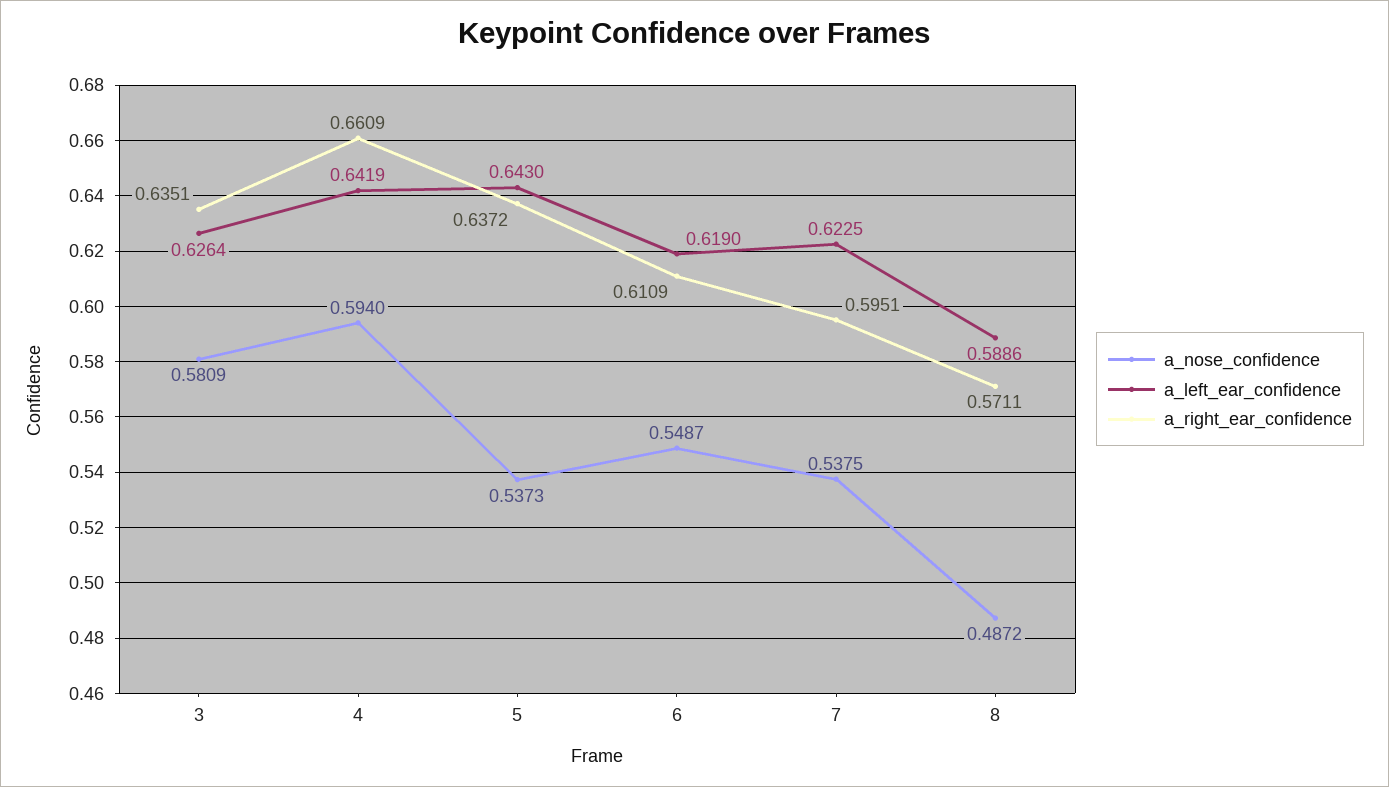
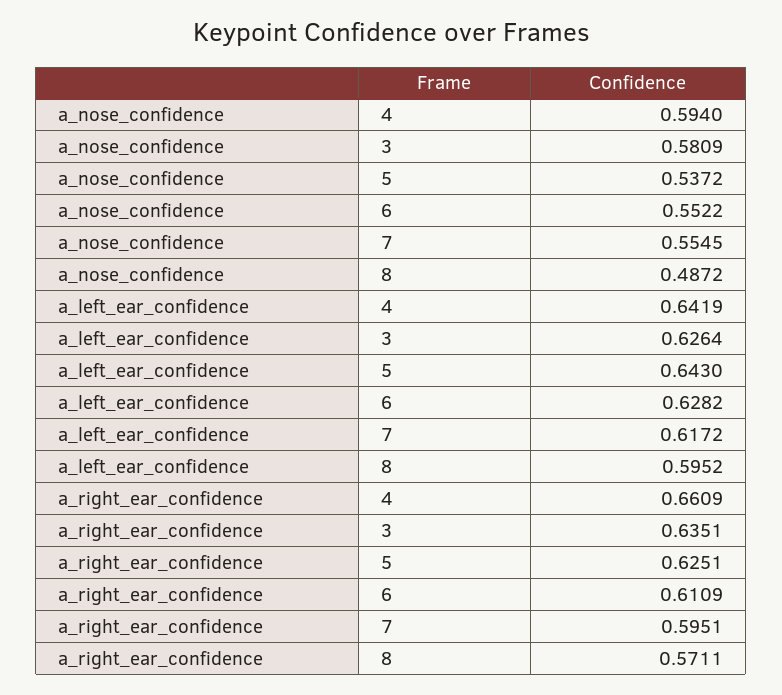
  {
    "a_nose_confidence": {
      "3": 0.5809,
      "4": 0.594,
-     "5": 0.5373,
+     "5": 0.5372,
-     "6": 0.5487,
+     "6": 0.5522,
-     "7": 0.5375,
+     "7": 0.5545,
      "8": 0.4872
    },
    "a_left_ear_confidence": {
      "3": 0.6264,
      "4": 0.6419,
      "5": 0.643,
-     "6": 0.619,
+     "6": 0.6282,
-     "7": 0.6225,
+     "7": 0.6172,
-     "8": 0.5886
+     "8": 0.5952
    },
    "a_right_ear_confidence": {
      "3": 0.6351,
      "4": 0.6609,
-     "5": 0.6372,
+     "5": 0.6251,
      "6": 0.6109,
      "7": 0.5951,
      "8": 0.5711
    }
  }

